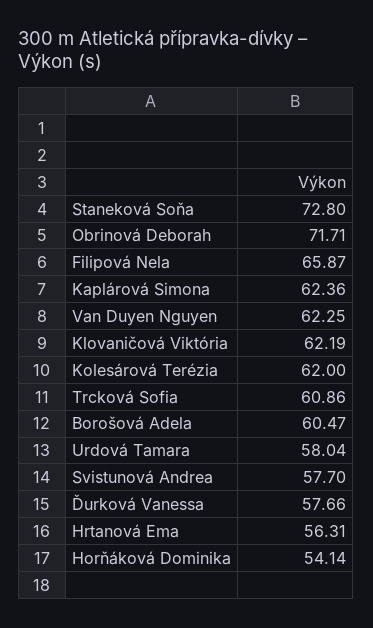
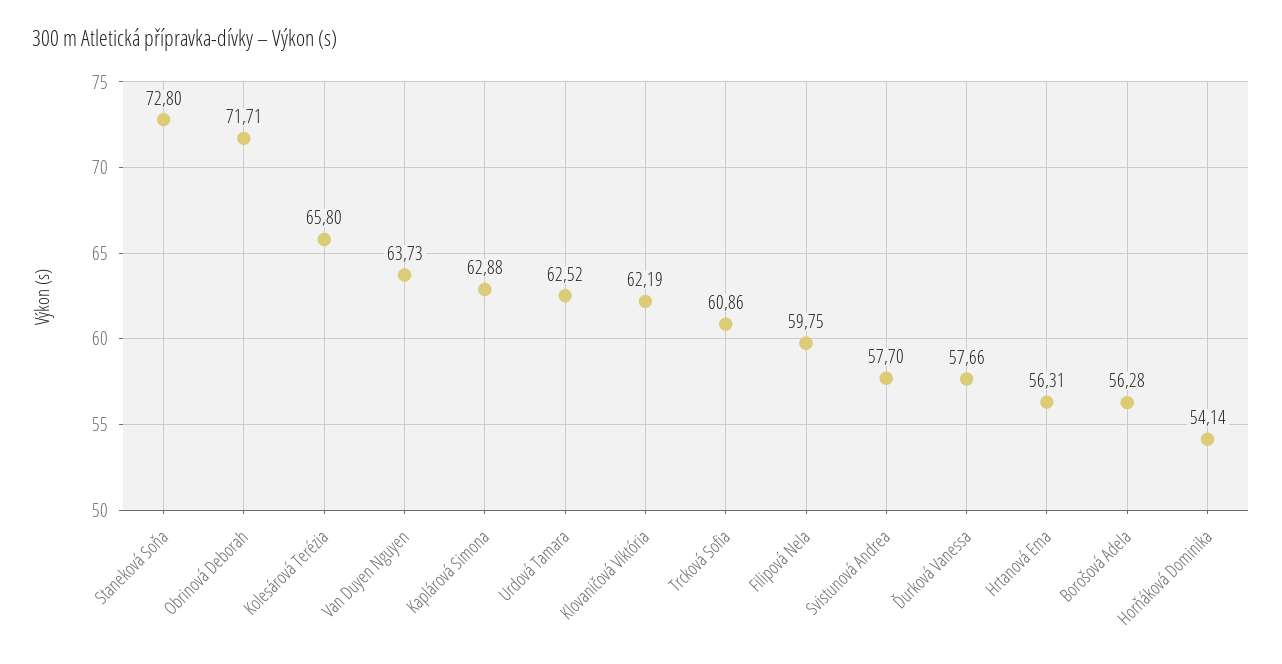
  {
    "Staneková Soňa": 72.8,
    "Obrinová Deborah": 71.71,
-   "Filipová Nela": 65.87,
+   "Filipová Nela": 59.75,
-   "Kaplárová Simona": 62.36,
+   "Kaplárová Simona": 62.88,
-   "Van Duyen Nguyen": 62.25,
+   "Van Duyen Nguyen": 63.73,
    "Klovaničová Viktória": 62.19,
-   "Kolesárová Terézia": 62,
+   "Kolesárová Terézia": 65.8,
    "Trcková Sofia": 60.86,
-   "Borošová Adela": 60.47,
+   "Borošová Adela": 56.28,
-   "Urdová Tamara": 58.04,
+   "Urdová Tamara": 62.52,
    "Svistunová Andrea": 57.7,
    "Ďurková Vanessa": 57.66,
    "Hrtanová Ema": 56.31,
    "Horňáková Dominika": 54.14
  }

